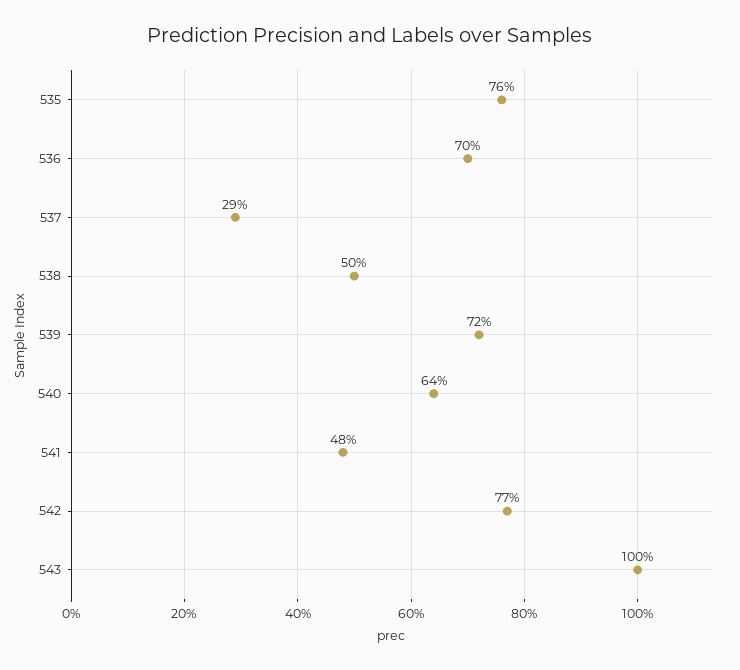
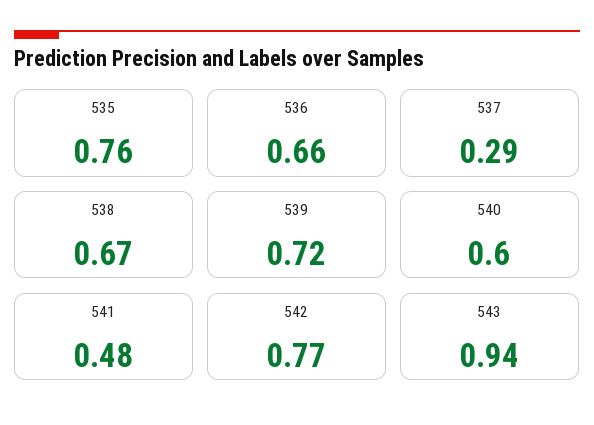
  {
    "535": 0.76,
-   "536": 0.7,
+   "536": 0.66,
    "537": 0.29,
-   "538": 0.5,
+   "538": 0.67,
    "539": 0.72,
-   "540": 0.64,
+   "540": 0.6,
    "541": 0.48,
    "542": 0.77,
-   "543": 1
+   "543": 0.94
  }

